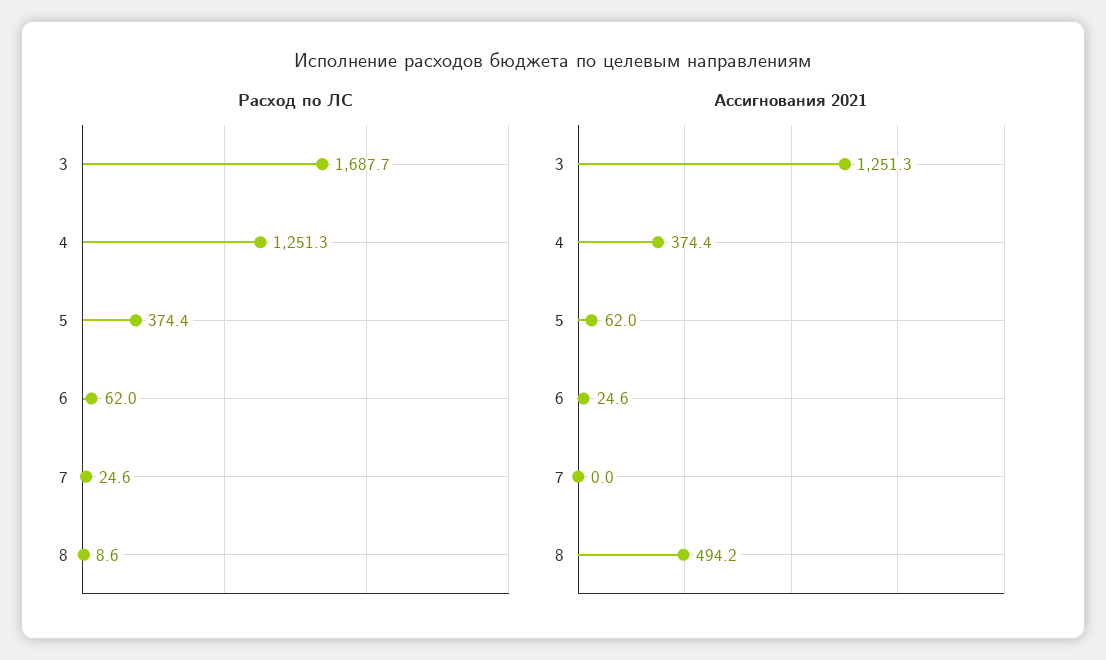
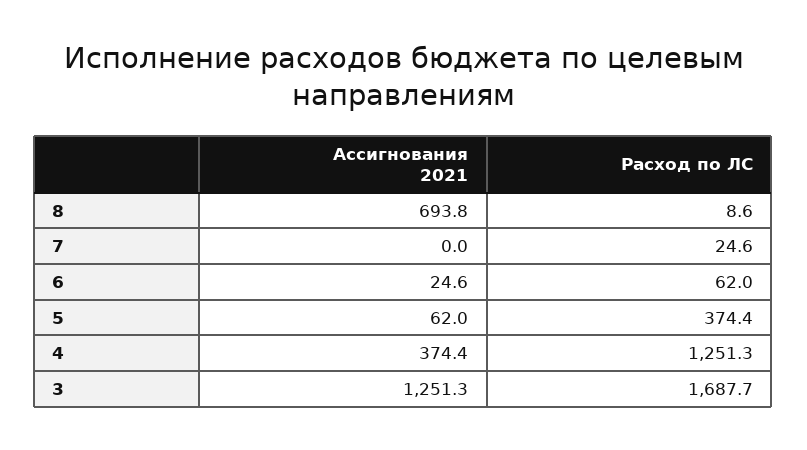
  {
    "Расход по ЛС": {
      "3": 1687.7,
      "4": 1251.3,
      "5": 374.4,
      "6": 62,
      "7": 24.6,
      "8": 8.6
    },
    "Ассигнования 2021": {
      "3": 1251.3,
      "4": 374.4,
      "5": 62,
      "6": 24.6,
      "7": 0,
-     "8": 494.2
+     "8": 693.8
    }
  }

